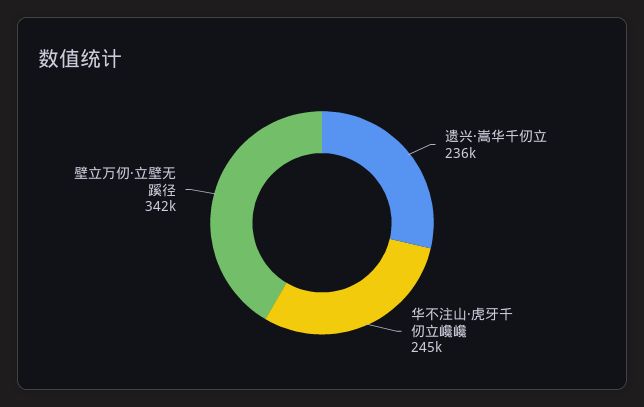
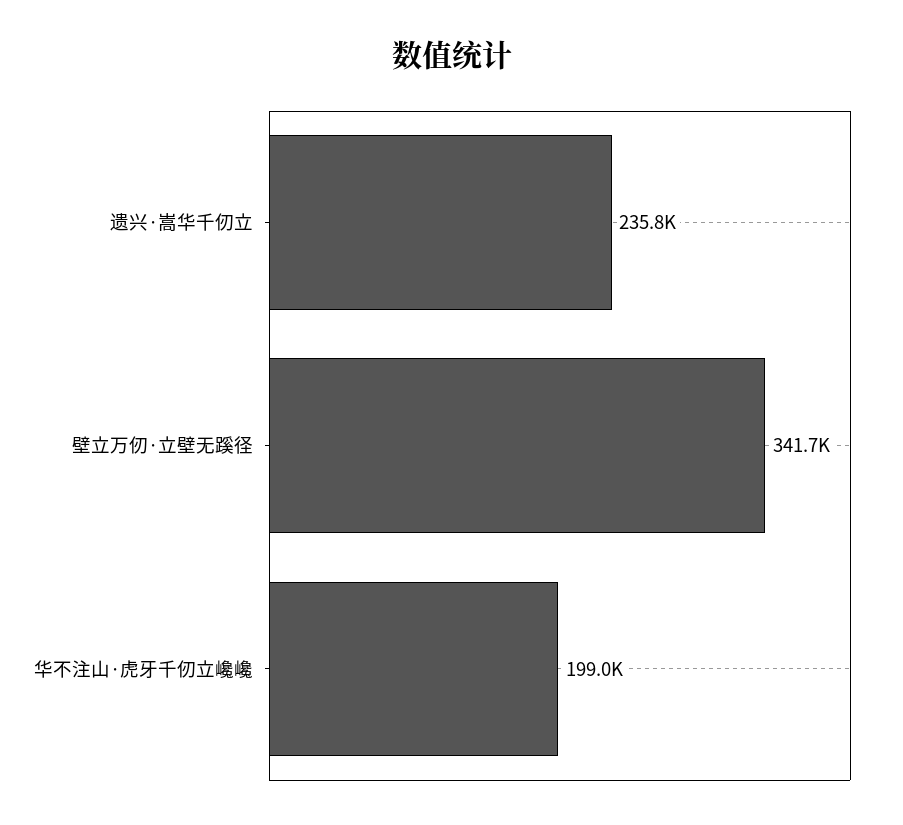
  {
    "遗兴·嵩华千仞立": 235800,
-   "华不注山·虎牙千仞立巉巉": 245000,
+   "华不注山·虎牙千仞立巉巉": 199000,
    "壁立万仞·立壁无蹊径": 341700
  }

